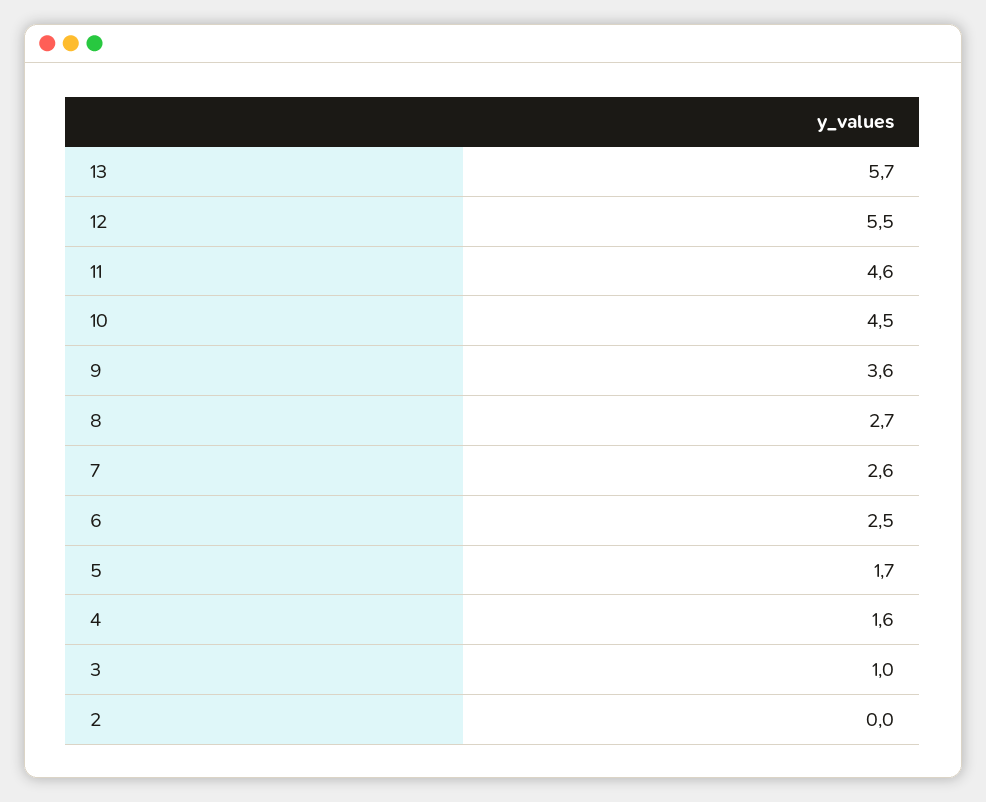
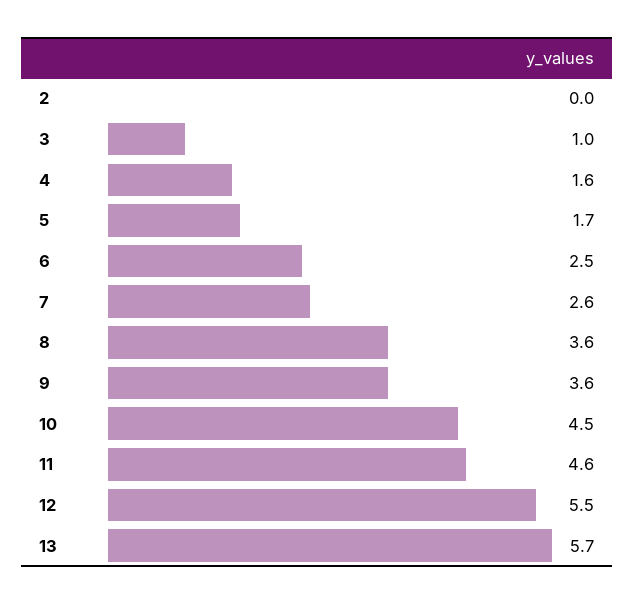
  {
    "13": 5.7,
    "12": 5.5,
    "11": 4.6,
    "10": 4.5,
    "9": 3.6,
-   "8": 2.7,
+   "8": 3.6,
    "7": 2.6,
    "6": 2.5,
    "5": 1.7,
    "4": 1.6,
    "3": 1,
    "2": 0
  }

